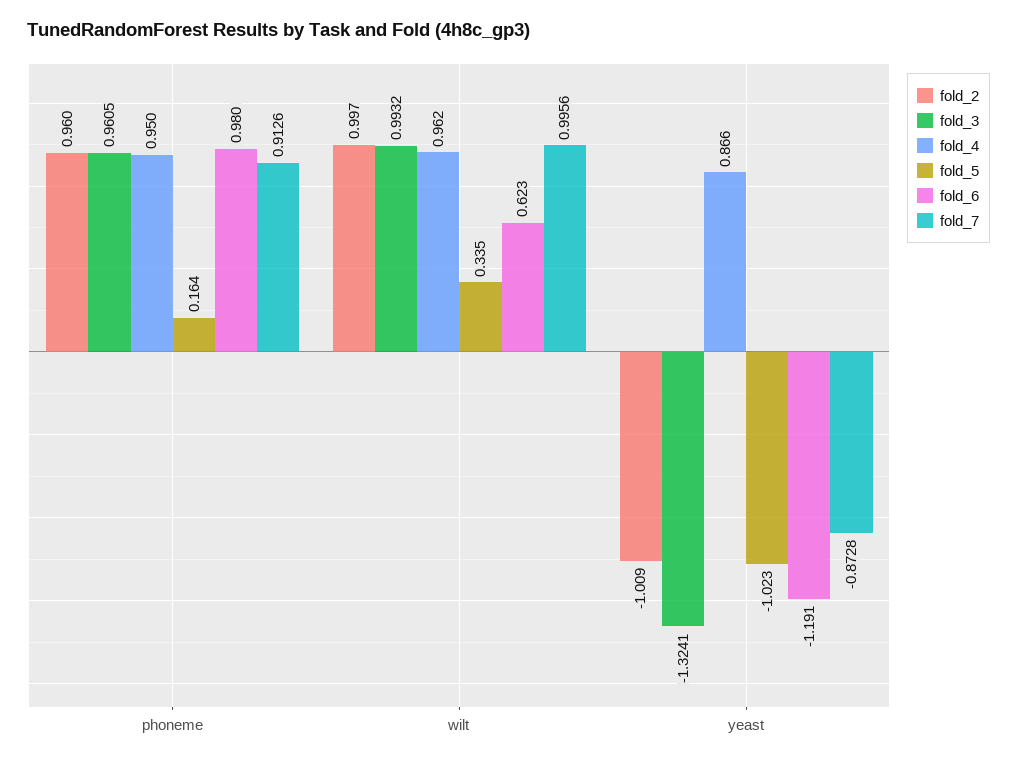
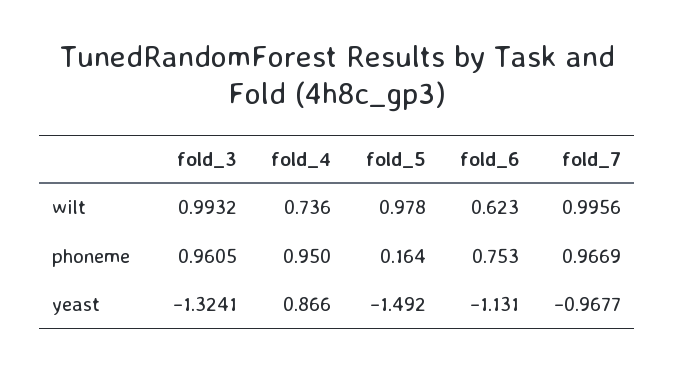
  {
-   "fold_2": {
-     "phoneme": 0.96,
-     "wilt": 0.997,
-     "yeast": -1.009
-   },
    "fold_3": {
      "phoneme": 0.9605,
      "wilt": 0.9932,
      "yeast": -1.3241
    },
    "fold_4": {
      "phoneme": 0.95,
-     "wilt": 0.962,
+     "wilt": 0.736,
      "yeast": 0.866
    },
    "fold_5": {
      "phoneme": 0.164,
-     "wilt": 0.335,
+     "wilt": 0.978,
-     "yeast": -1.023
+     "yeast": -1.492
    },
    "fold_6": {
-     "phoneme": 0.98,
+     "phoneme": 0.753,
      "wilt": 0.623,
-     "yeast": -1.191
+     "yeast": -1.131
    },
    "fold_7": {
-     "phoneme": 0.9126,
+     "phoneme": 0.9669,
      "wilt": 0.9956,
-     "yeast": -0.8728
+     "yeast": -0.9677
    }
  }

